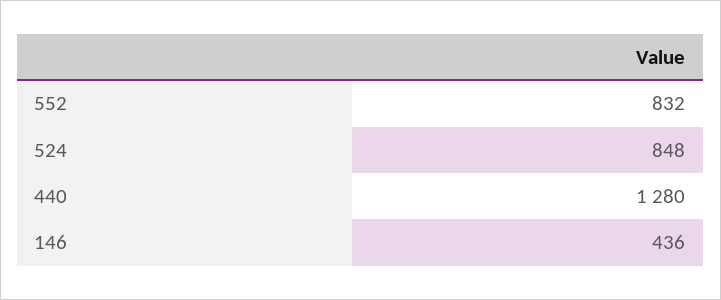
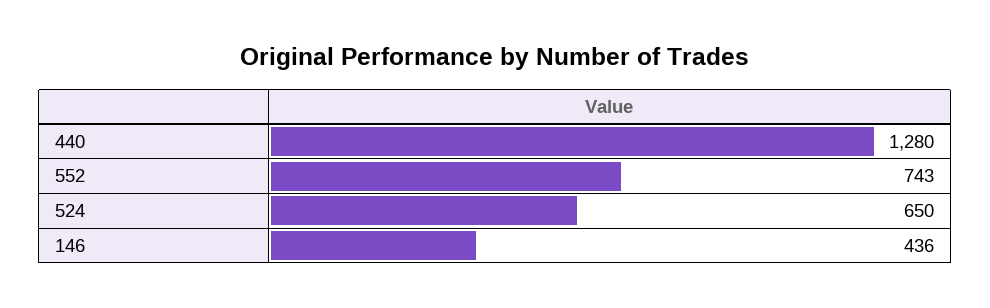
  {
-   "552": 832,
+   "552": 743,
-   "524": 848,
+   "524": 650,
    "440": 1280,
    "146": 436
  }

